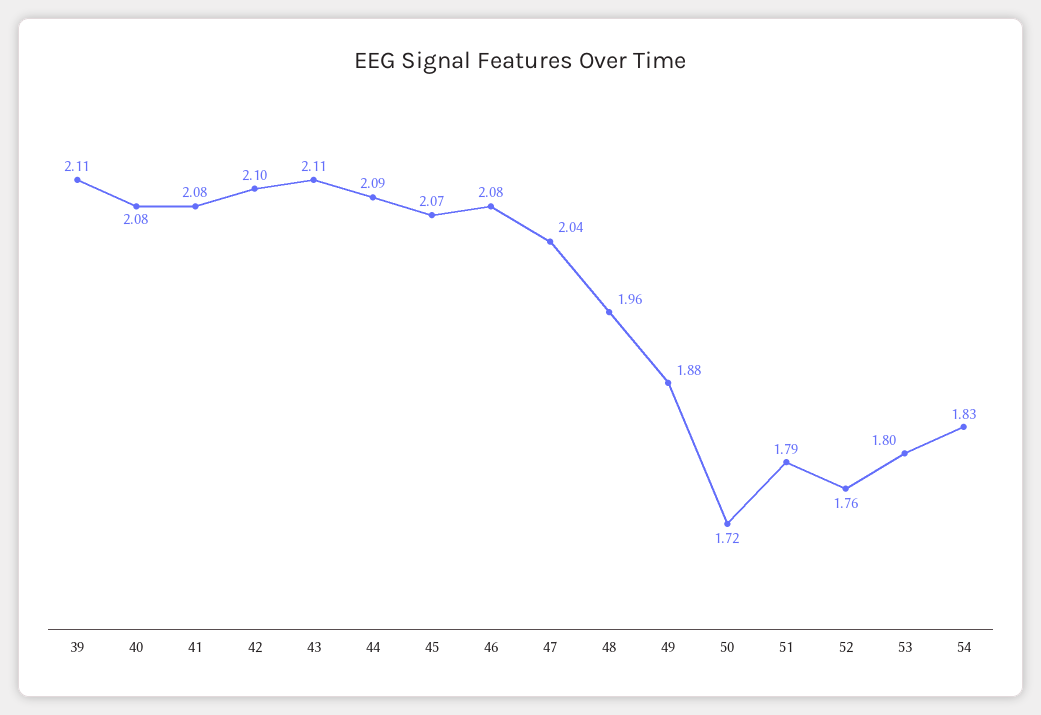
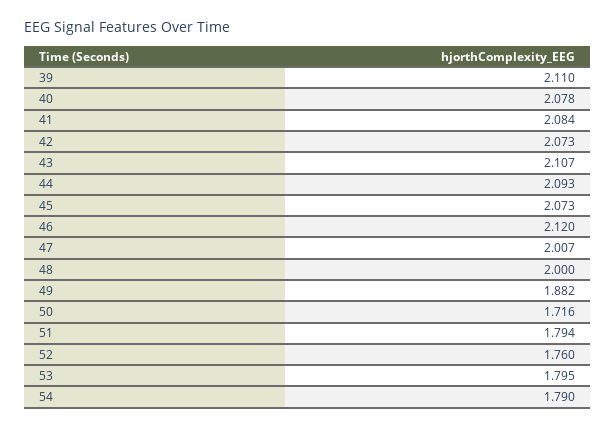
  {
    "39": 2.11,
    "40": 2.078,
    "41": 2.084,
-   "42": 2.1,
+   "42": 2.073,
    "43": 2.107,
    "44": 2.093,
    "45": 2.073,
-   "46": 2.08,
+   "46": 2.12,
-   "47": 2.04,
+   "47": 2.007,
-   "48": 1.96,
+   "48": 2,
    "49": 1.882,
    "50": 1.716,
    "51": 1.794,
    "52": 1.76,
    "53": 1.795,
-   "54": 1.83
+   "54": 1.79
  }

